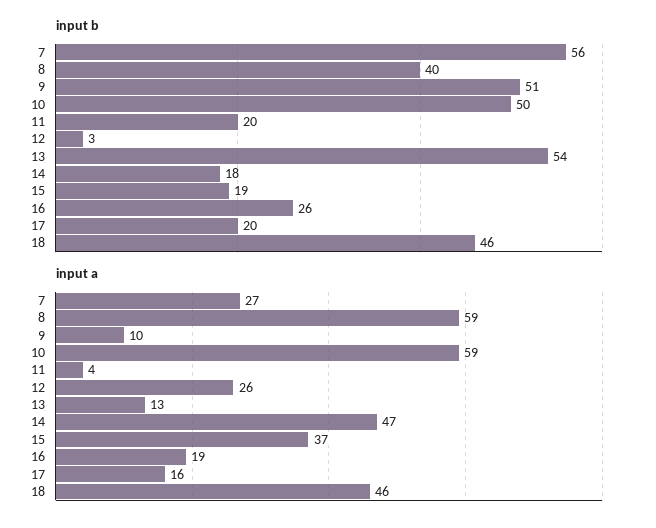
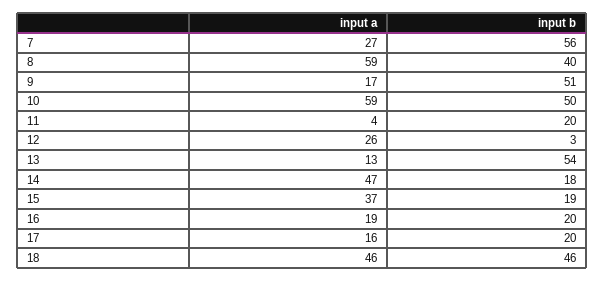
  {
    "input b": {
      "7": 56,
      "8": 40,
      "9": 51,
      "10": 50,
      "11": 20,
      "12": 3,
      "13": 54,
      "14": 18,
      "15": 19,
-     "16": 26,
+     "16": 20,
      "17": 20,
      "18": 46
    },
    "input a": {
      "7": 27,
      "8": 59,
-     "9": 10,
+     "9": 17,
      "10": 59,
      "11": 4,
      "12": 26,
      "13": 13,
      "14": 47,
      "15": 37,
      "16": 19,
      "17": 16,
      "18": 46
    }
  }

